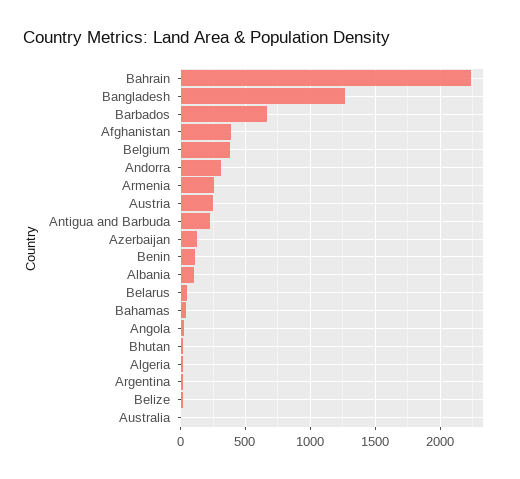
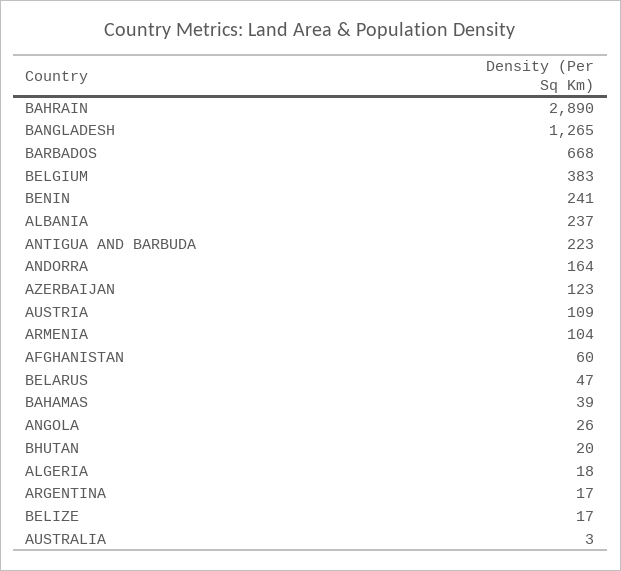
  {
-   "Bahrain": 2250,
+   "Bahrain": 2890,
    "Bangladesh": 1265,
    "Barbados": 668,
-   "Afghanistan": 400,
+   "Afghanistan": 60,
    "Belgium": 383,
-   "Andorra": 300,
+   "Andorra": 164,
-   "Armenia": 250,
+   "Armenia": 104,
-   "Austria": 250,
+   "Austria": 109,
    "Antigua and Barbuda": 223,
    "Azerbaijan": 123,
-   "Benin": 100,
+   "Benin": 241,
-   "Albania": 100,
+   "Albania": 237,
    "Belarus": 47,
    "Bahamas": 39,
    "Angola": 26,
    "Bhutan": 20,
    "Algeria": 18,
    "Argentina": 17,
    "Belize": 17,
    "Australia": 3
  }

